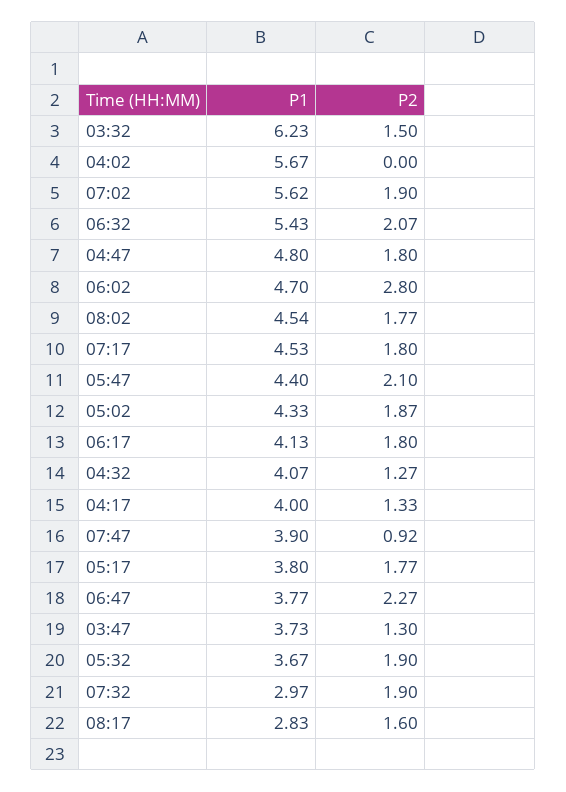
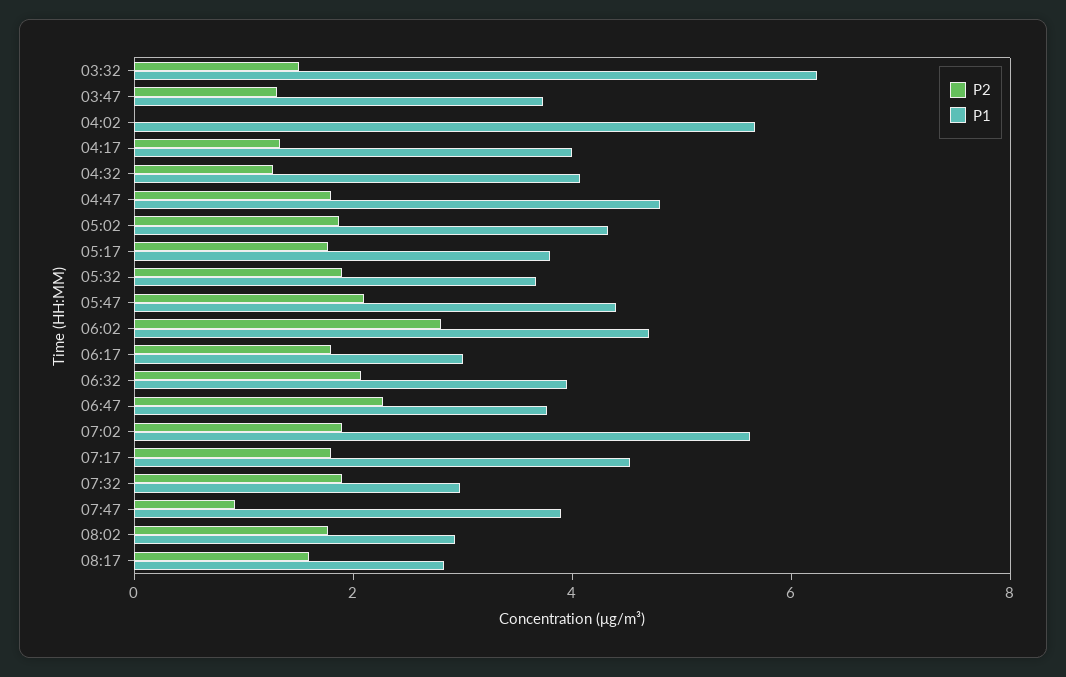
  {
    "P1": {
      "03:32": 6.23,
      "04:02": 5.67,
      "07:02": 5.62,
-     "06:32": 5.43,
+     "06:32": 4,
      "04:47": 4.8,
      "06:02": 4.7,
-     "08:02": 4.54,
+     "08:02": 3,
      "07:17": 4.53,
      "05:47": 4.4,
      "05:02": 4.33,
-     "06:17": 4.13,
+     "06:17": 3,
      "04:32": 4.07,
      "04:17": 4,
      "07:47": 3.9,
      "05:17": 3.8,
      "06:47": 3.77,
      "03:47": 3.73,
      "05:32": 3.67,
      "07:32": 2.97,
      "08:17": 2.83
    },
    "P2": {
      "03:32": 1.5,
      "04:02": 0,
      "07:02": 1.9,
      "06:32": 2.07,
      "04:47": 1.8,
      "06:02": 2.8,
      "08:02": 1.77,
      "07:17": 1.8,
      "05:47": 2.1,
      "05:02": 1.87,
      "06:17": 1.8,
      "04:32": 1.27,
      "04:17": 1.33,
      "07:47": 0.92,
      "05:17": 1.77,
      "06:47": 2.27,
      "03:47": 1.3,
      "05:32": 1.9,
      "07:32": 1.9,
      "08:17": 1.6
    }
  }

